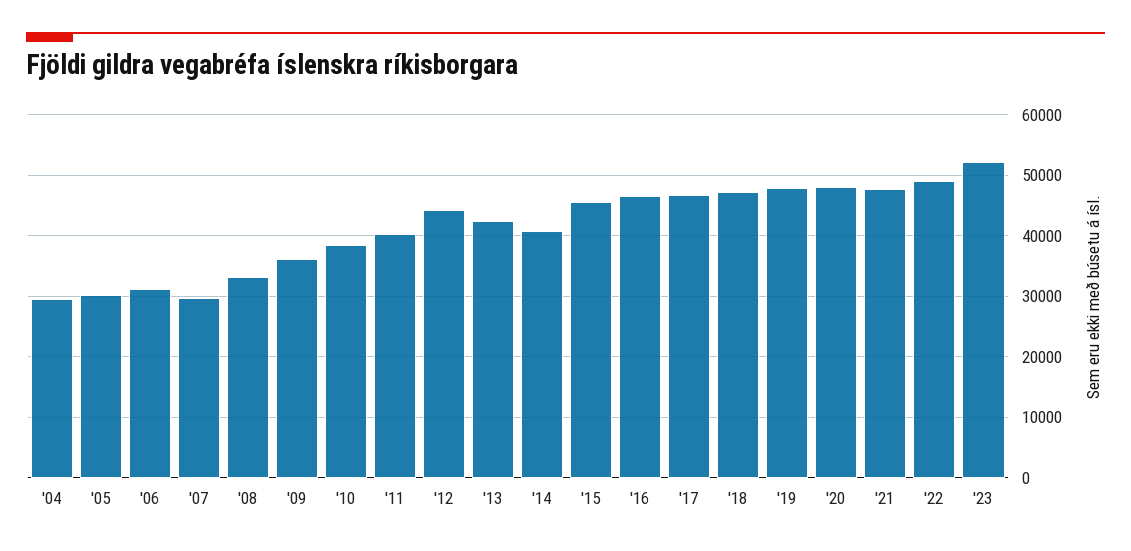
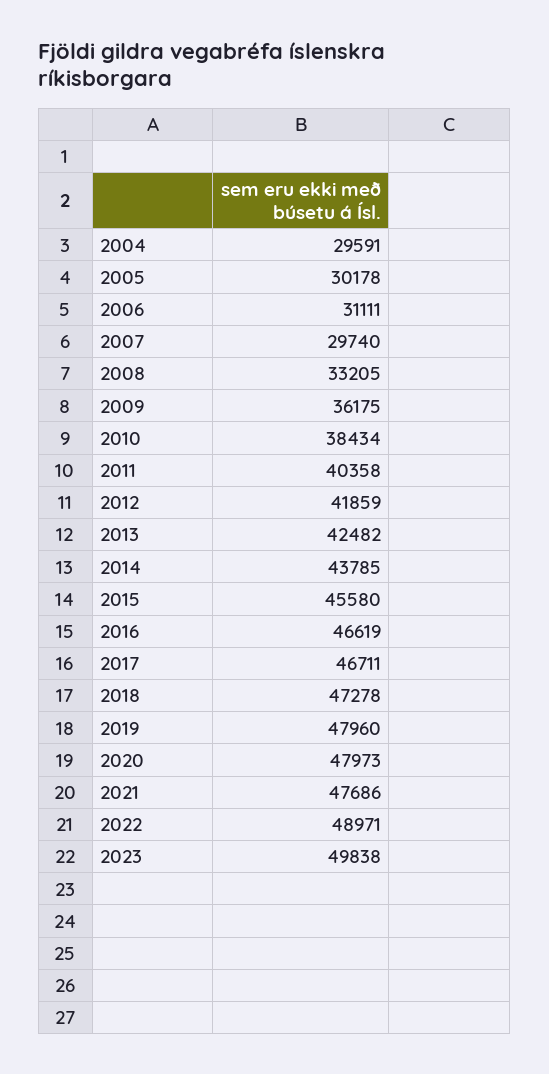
  {
    "'04": 29591,
    "'05": 30178,
    "'06": 31111,
    "'07": 29740,
    "'08": 33205,
    "'09": 36175,
    "'10": 38434,
    "'11": 40358,
-   "'12": 44000,
+   "'12": 41859,
    "'13": 42482,
-   "'14": 41000,
+   "'14": 43785,
    "'15": 45580,
    "'16": 46619,
    "'17": 46711,
    "'18": 47278,
    "'19": 47960,
    "'20": 47973,
    "'21": 47686,
    "'22": 48971,
-   "'23": 52000
+   "'23": 49838
  }

